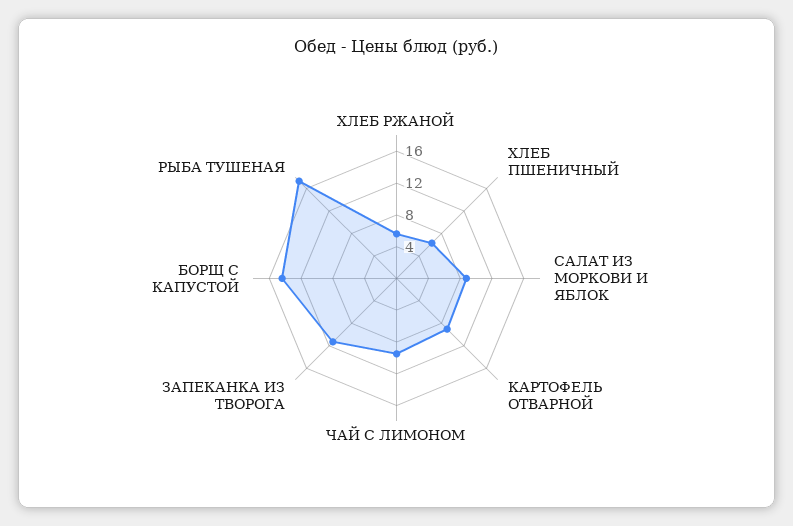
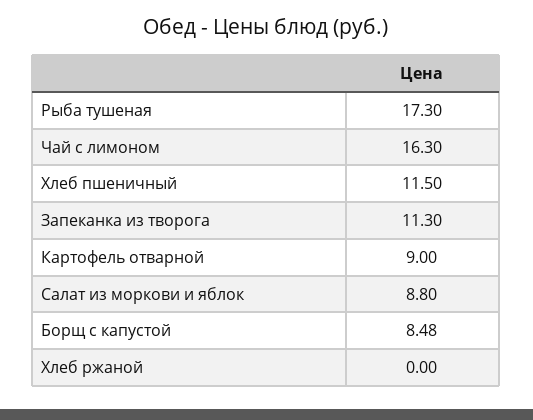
  {
-   "ХЛЕБ РЖАНОЙ": 6,
+   "ХЛЕБ РЖАНОЙ": 0,
-   "ХЛЕБ ПШЕНИЧНЫЙ": 6,
+   "ХЛЕБ ПШЕНИЧНЫЙ": 11.5,
    "САЛАТ ИЗ МОРКОВИ И ЯБЛОК": 8.8,
    "КАРТОФЕЛЬ ОТВАРНОЙ": 9,
-   "ЧАЙ С ЛИМОНОМ": 10,
+   "ЧАЙ С ЛИМОНОМ": 16.3,
    "ЗАПЕКАНКА ИЗ ТВОРОГА": 11.3,
-   "БОРЩ С КАПУСТОЙ": 14,
+   "БОРЩ С КАПУСТОЙ": 8.48,
    "РЫБА ТУШЕНАЯ": 17.3
  }

